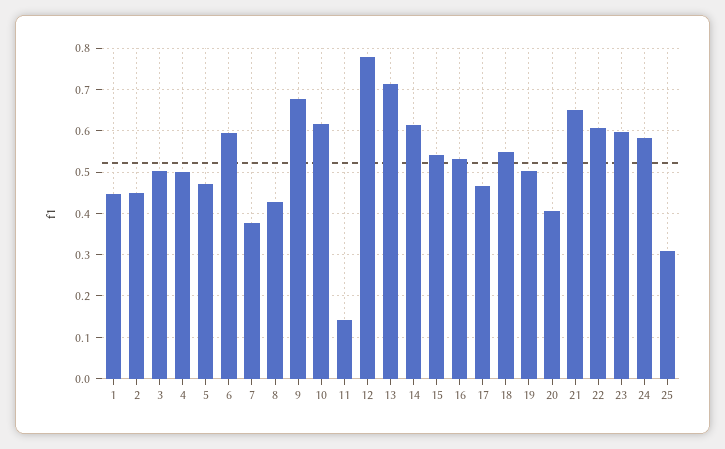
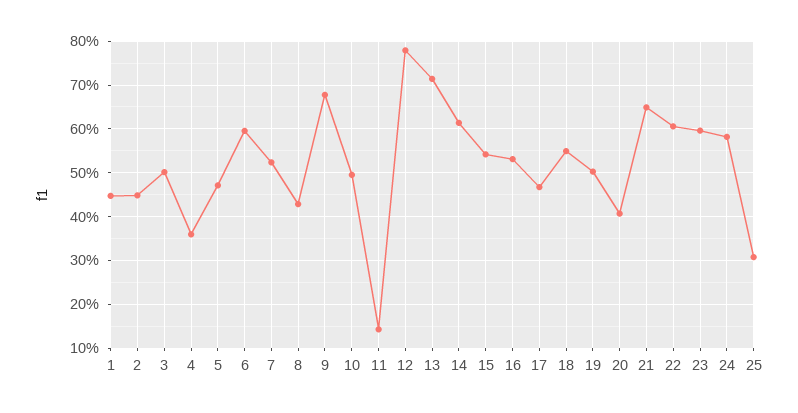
  {
    "1": 0.44,
    "2": 0.44,
    "3": 0.5,
-   "4": 0.5,
+   "4": 0.36,
    "5": 0.48,
    "6": 0.6,
-   "7": 0.38,
+   "7": 0.52,
    "8": 0.42,
    "9": 0.68,
-   "10": 0.62,
+   "10": 0.5,
    "11": 0.14,
    "12": 0.78,
    "13": 0.72,
    "14": 0.62,
    "15": 0.54,
    "16": 0.54,
    "17": 0.46,
    "18": 0.54,
    "19": 0.5,
    "20": 0.4,
    "21": 0.64,
    "22": 0.6,
    "23": 0.6,
    "24": 0.58,
    "25": 0.3
  }

